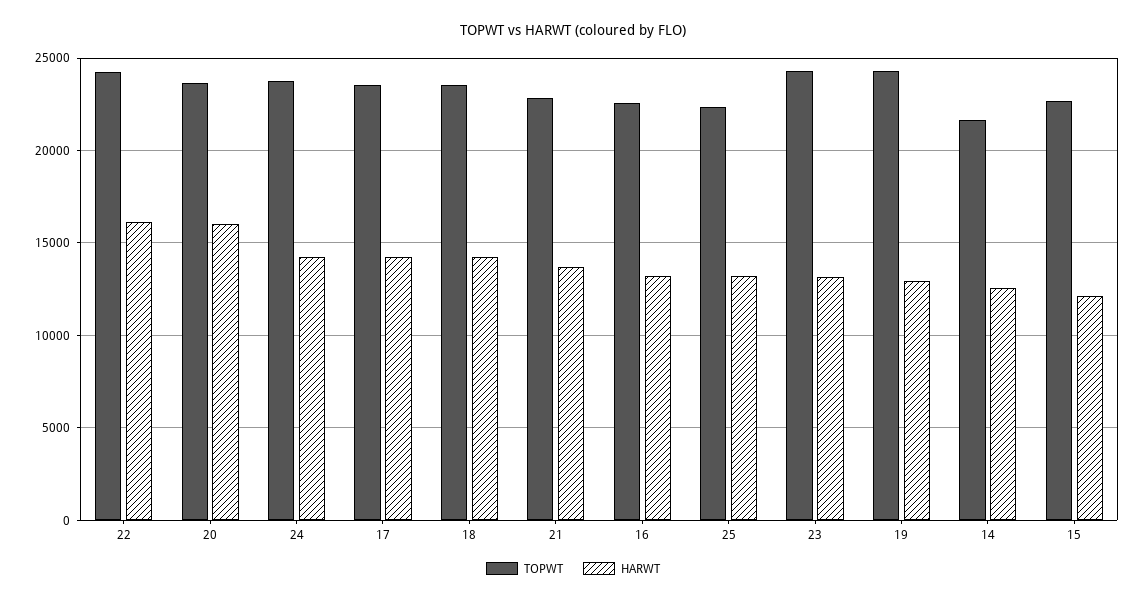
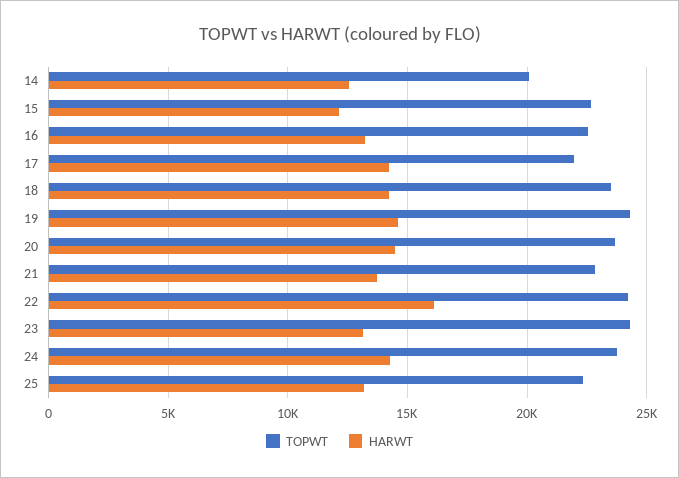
  {
    "TOPWT": {
      "22": 24000,
      "20": 23500,
      "24": 24000,
-     "17": 23500,
+     "17": 22000,
      "18": 23500,
      "21": 23000,
      "16": 22500,
      "25": 22500,
      "23": 24500,
      "19": 24500,
-     "14": 21500,
+     "14": 20000,
      "15": 22500
    },
    "HARWT": {
      "22": 16000,
-     "20": 16000,
+     "20": 14500,
      "24": 14500,
      "17": 14000,
      "18": 14000,
      "21": 13500,
      "16": 13000,
      "25": 13000,
      "23": 13000,
-     "19": 13000,
+     "19": 14500,
      "14": 12500,
      "15": 12000
    }
  }

